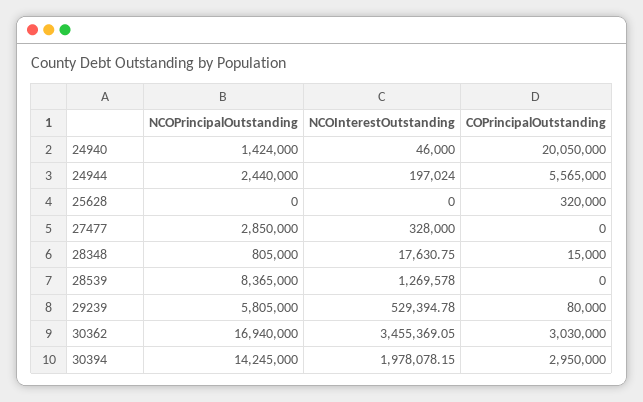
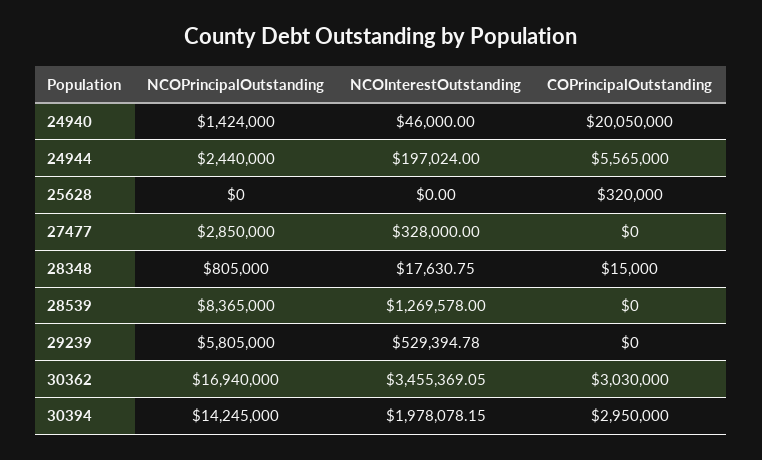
  {
    "NCOPrincipalOutstanding": {
      "24940": 1424000,
      "24944": 2440000,
      "25628": 0,
      "27477": 2850000,
      "28348": 805000,
      "28539": 8365000,
      "29239": 5805000,
      "30362": 16940000,
      "30394": 14245000
    },
    "NCOInterestOutstanding": {
      "24940": 46000,
      "24944": 197024,
      "25628": 0,
      "27477": 328000,
      "28348": 17630.75,
      "28539": 1269578,
      "29239": 529394.78,
      "30362": 3455369.05,
      "30394": 1978078.15
    },
    "COPrincipalOutstanding": {
      "24940": 20050000,
      "24944": 5565000,
      "25628": 320000,
      "27477": 0,
      "28348": 15000,
      "28539": 0,
-     "29239": 80000,
+     "29239": 0,
      "30362": 3030000,
      "30394": 2950000
    }
  }

